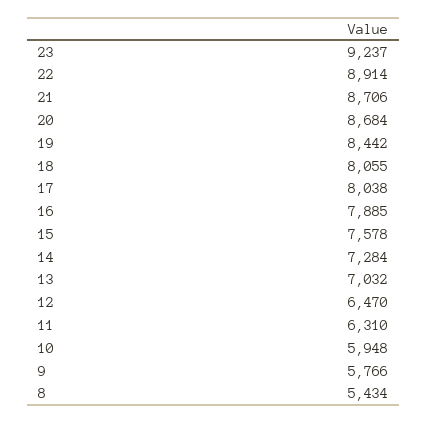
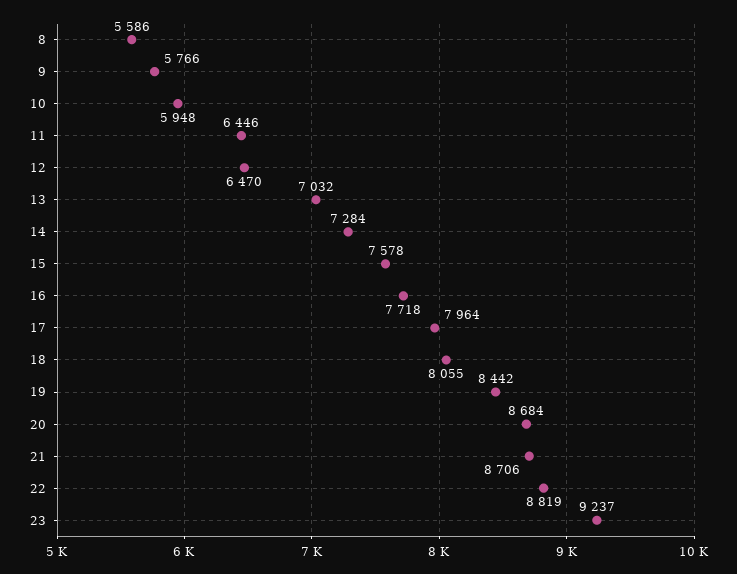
  {
    "23": 9237,
-   "22": 8914,
+   "22": 8819,
    "21": 8706,
    "20": 8684,
    "19": 8442,
    "18": 8055,
-   "17": 8038,
+   "17": 7964,
-   "16": 7885,
+   "16": 7718,
    "15": 7578,
    "14": 7284,
    "13": 7032,
    "12": 6470,
-   "11": 6310,
+   "11": 6446,
    "10": 5948,
    "9": 5766,
-   "8": 5434
+   "8": 5586
  }

